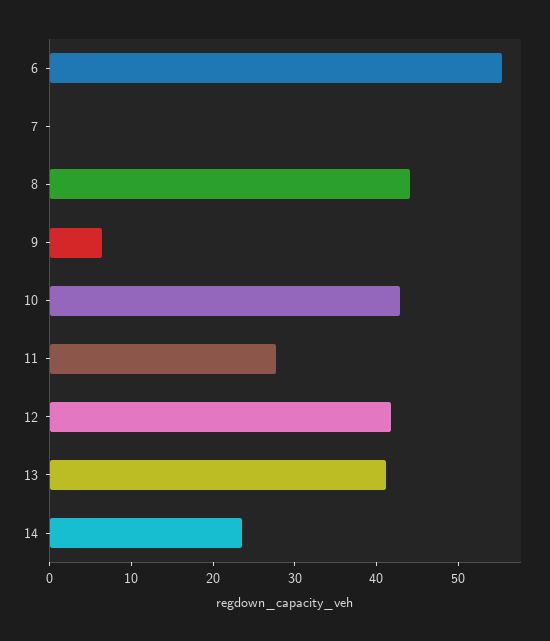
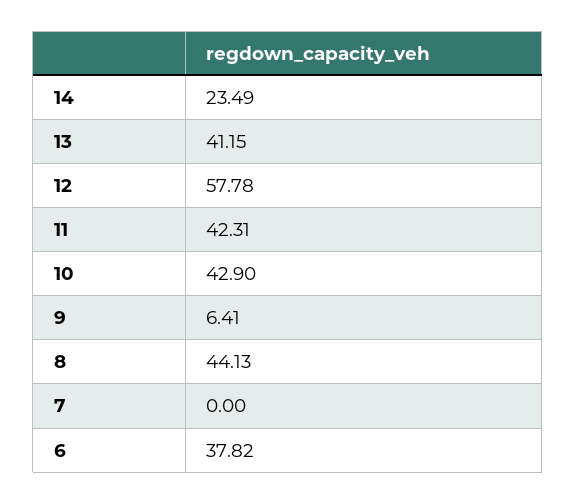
  {
-   "6": 56,
+   "6": 37.82,
    "7": 0,
    "8": 44.13,
    "9": 6.41,
    "10": 42.9,
-   "11": 28,
+   "11": 42.31,
-   "12": 42,
+   "12": 57.78,
    "13": 41.15,
    "14": 23.49
  }

